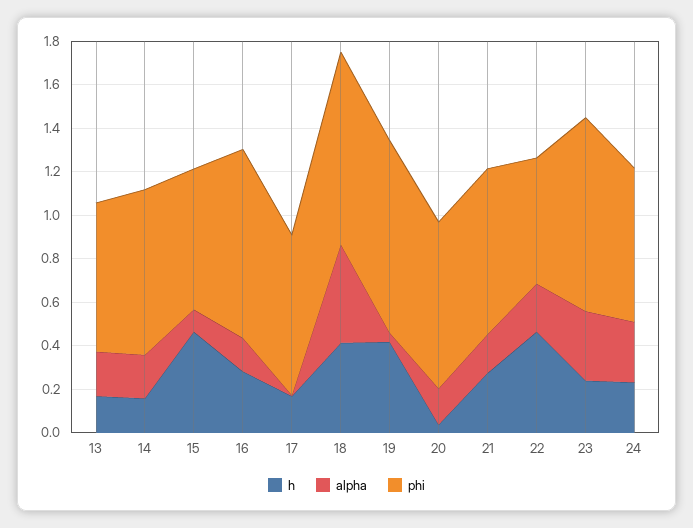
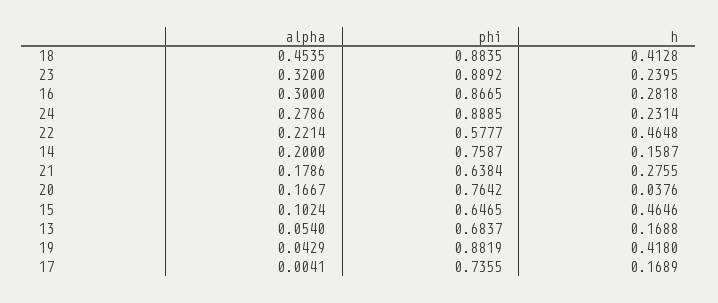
  {
    "h": {
      "13": 0.1688,
      "14": 0.1587,
      "15": 0.4646,
      "16": 0.2818,
      "17": 0.1689,
      "18": 0.4128,
      "19": 0.418,
      "20": 0.0376,
      "21": 0.2755,
      "22": 0.4648,
      "23": 0.2395,
      "24": 0.2314
    },
    "alpha": {
-     "13": 0.2,
+     "13": 0.054,
      "14": 0.2,
      "15": 0.1024,
-     "16": 0.15,
+     "16": 0.3,
      "17": 0.0041,
      "18": 0.4535,
      "19": 0.0429,
      "20": 0.1667,
      "21": 0.1786,
      "22": 0.2214,
      "23": 0.32,
      "24": 0.2786
    },
    "phi": {
      "13": 0.6837,
      "14": 0.7587,
      "15": 0.6465,
      "16": 0.8665,
      "17": 0.7355,
      "18": 0.8835,
      "19": 0.8819,
      "20": 0.7642,
-     "21": 0.75,
+     "21": 0.6384,
      "22": 0.5777,
      "23": 0.8892,
-     "24": 0.7
+     "24": 0.8885
    }
  }

